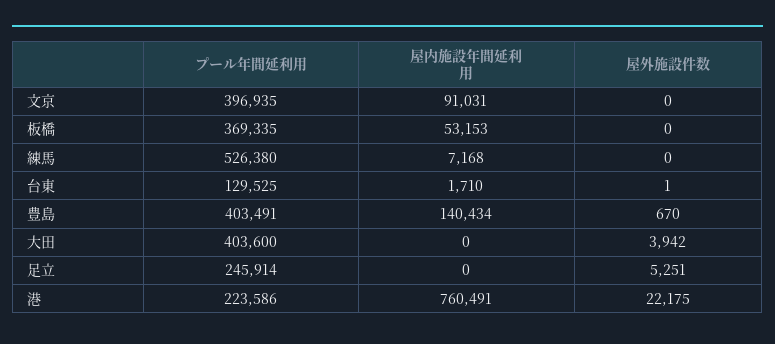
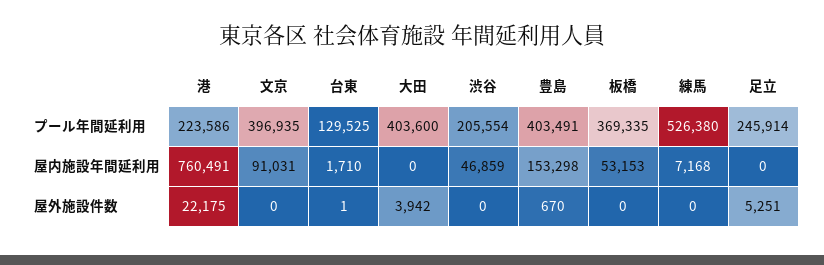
  {
    "プール年間延利用": {
      "文京": 396935,
      "板橋": 369335,
      "練馬": 526380,
      "台東": 129525,
      "豊島": 403491,
      "大田": 403600,
      "足立": 245914,
-     "港": 223586
+     "港": 223586,
+     "渋谷": 205554
    },
    "屋内施設年間延利用": {
      "文京": 91031,
      "板橋": 53153,
      "練馬": 7168,
      "台東": 1710,
-     "豊島": 140434,
+     "豊島": 153298,
      "大田": 0,
      "足立": 0,
-     "港": 760491
+     "港": 760491,
+     "渋谷": 46859
    },
    "屋外施設件数": {
      "文京": 0,
      "板橋": 0,
      "練馬": 0,
      "台東": 1,
      "豊島": 670,
      "大田": 3942,
      "足立": 5251,
-     "港": 22175
+     "港": 22175,
+     "渋谷": 0
    }
  }

